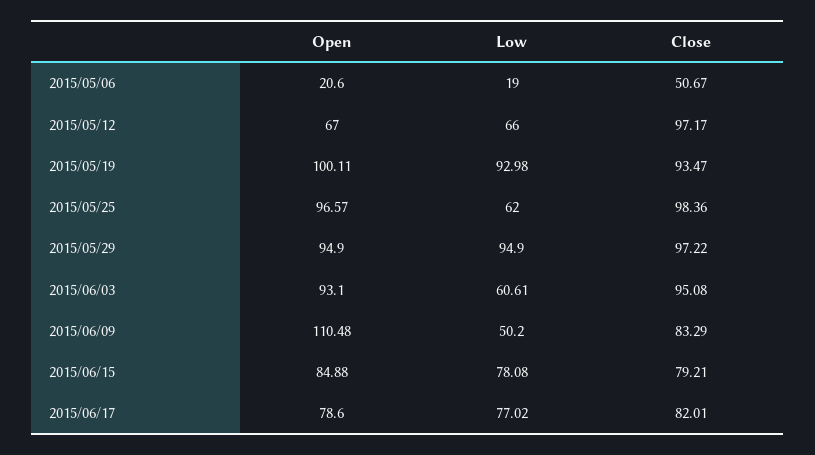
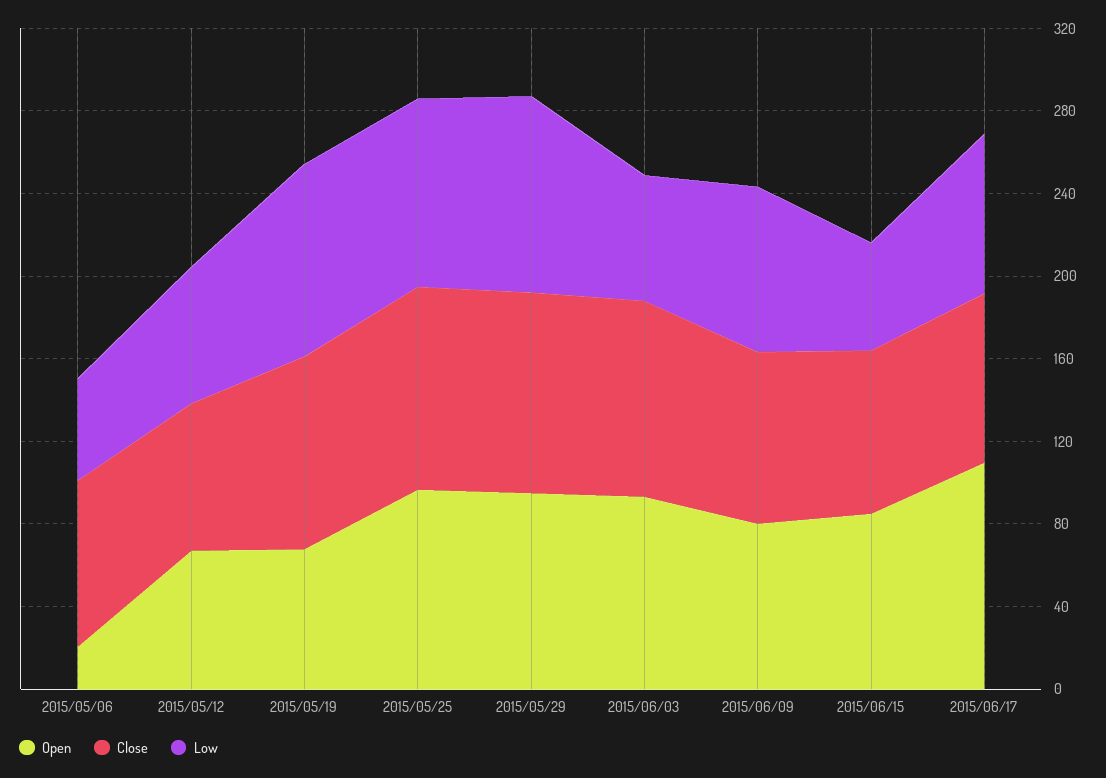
  {
    "Open": {
      "2015/05/06": 20.6,
      "2015/05/12": 67,
-     "2015/05/19": 100.11,
+     "2015/05/19": 70,
      "2015/05/25": 96.57,
      "2015/05/29": 94.9,
      "2015/06/03": 93.1,
-     "2015/06/09": 110.48,
+     "2015/06/09": 80,
      "2015/06/15": 84.88,
-     "2015/06/17": 78.6
+     "2015/06/17": 110
    },
    "Low": {
-     "2015/05/06": 19,
+     "2015/05/06": 50,
      "2015/05/12": 66,
      "2015/05/19": 92.98,
-     "2015/05/25": 62,
+     "2015/05/25": 90,
      "2015/05/29": 94.9,
      "2015/06/03": 60.61,
-     "2015/06/09": 50.2,
+     "2015/06/09": 80,
-     "2015/06/15": 78.08,
+     "2015/06/15": 50,
      "2015/06/17": 77.02
    },
    "Close": {
-     "2015/05/06": 50.67,
+     "2015/05/06": 80,
-     "2015/05/12": 97.17,
+     "2015/05/12": 70,
      "2015/05/19": 93.47,
      "2015/05/25": 98.36,
      "2015/05/29": 97.22,
      "2015/06/03": 95.08,
      "2015/06/09": 83.29,
      "2015/06/15": 79.21,
      "2015/06/17": 82.01
    }
  }

